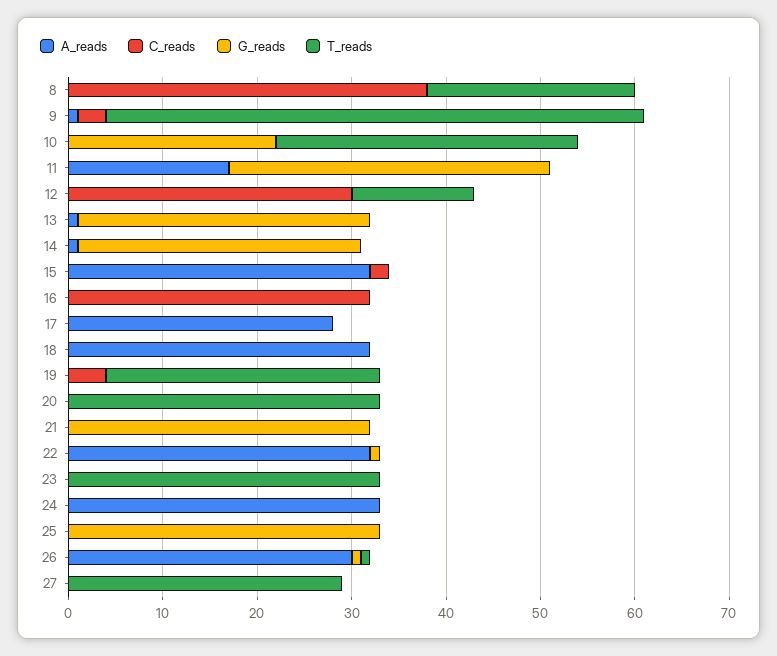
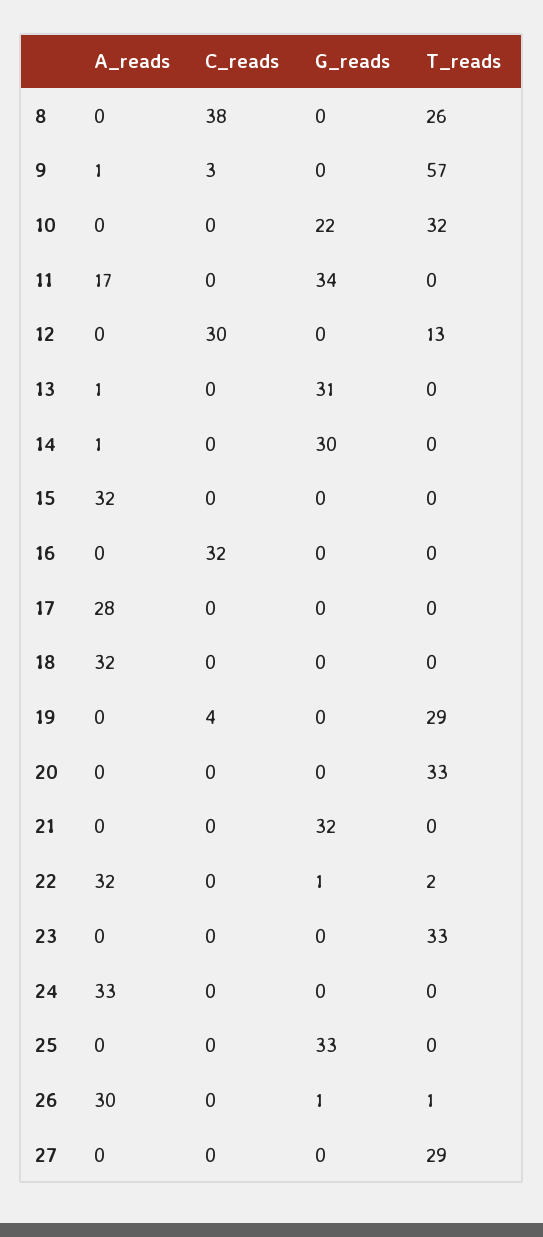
  {
    "A_reads": {
      "8": 0,
      "9": 1,
      "10": 0,
      "11": 17,
      "12": 0,
      "13": 1,
      "14": 1,
      "15": 32,
      "16": 0,
      "17": 28,
      "18": 32,
      "19": 0,
      "20": 0,
      "21": 0,
      "22": 32,
      "23": 0,
      "24": 33,
      "25": 0,
      "26": 30,
      "27": 0
    },
    "C_reads": {
      "8": 38,
      "9": 3,
      "10": 0,
      "11": 0,
      "12": 30,
      "13": 0,
      "14": 0,
-     "15": 2,
+     "15": 0,
      "16": 32,
      "17": 0,
      "18": 0,
      "19": 4,
      "20": 0,
      "21": 0,
      "22": 0,
      "23": 0,
      "24": 0,
      "25": 0,
      "26": 0,
      "27": 0
    },
    "G_reads": {
      "8": 0,
      "9": 0,
      "10": 22,
      "11": 34,
      "12": 0,
      "13": 31,
      "14": 30,
      "15": 0,
      "16": 0,
      "17": 0,
      "18": 0,
      "19": 0,
      "20": 0,
      "21": 32,
      "22": 1,
      "23": 0,
      "24": 0,
      "25": 33,
      "26": 1,
      "27": 0
    },
    "T_reads": {
-     "8": 22,
+     "8": 26,
      "9": 57,
      "10": 32,
      "11": 0,
      "12": 13,
      "13": 0,
      "14": 0,
      "15": 0,
      "16": 0,
      "17": 0,
      "18": 0,
      "19": 29,
      "20": 33,
      "21": 0,
-     "22": 0,
+     "22": 2,
      "23": 33,
      "24": 0,
      "25": 0,
      "26": 1,
      "27": 29
    }
  }

